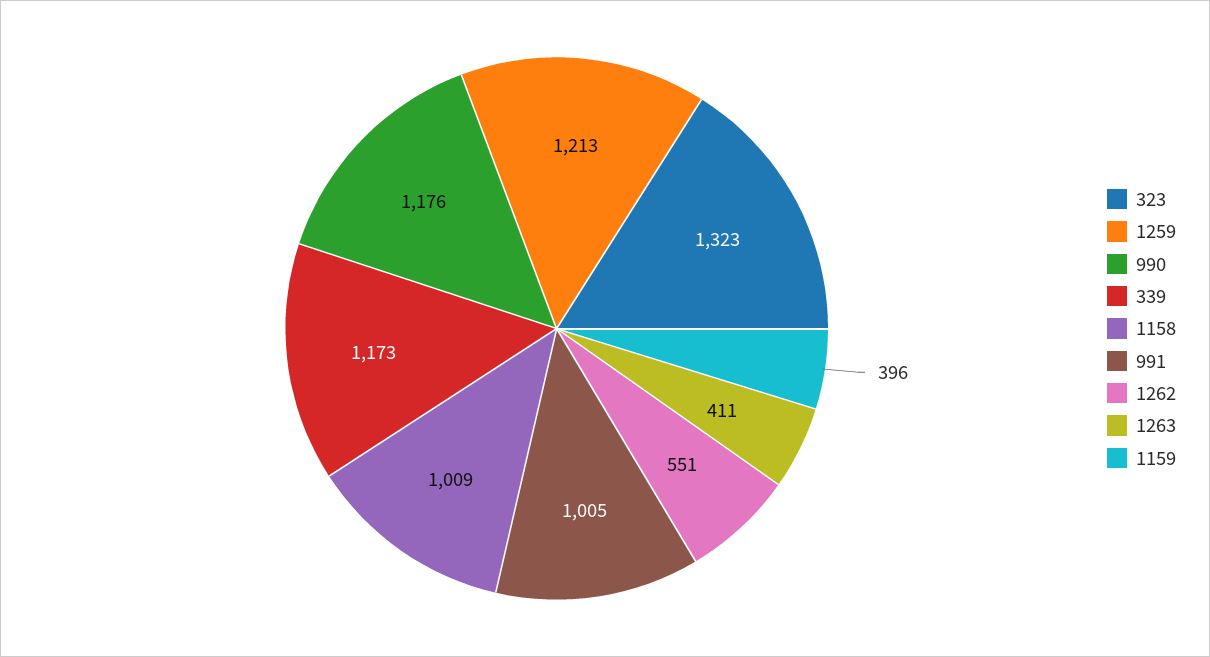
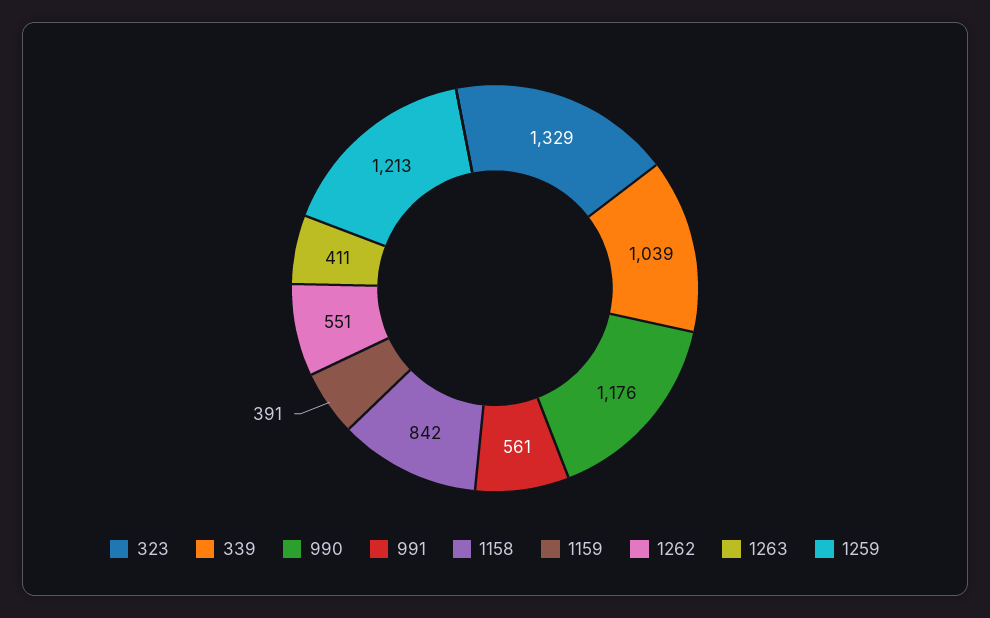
  {
-   "323": 1323,
+   "323": 1329,
    "1259": 1213,
    "990": 1176,
-   "339": 1173,
+   "339": 1039,
-   "1158": 1009,
+   "1158": 842,
-   "991": 1005,
+   "991": 561,
    "1262": 551,
    "1263": 411,
-   "1159": 396
+   "1159": 391
  }

